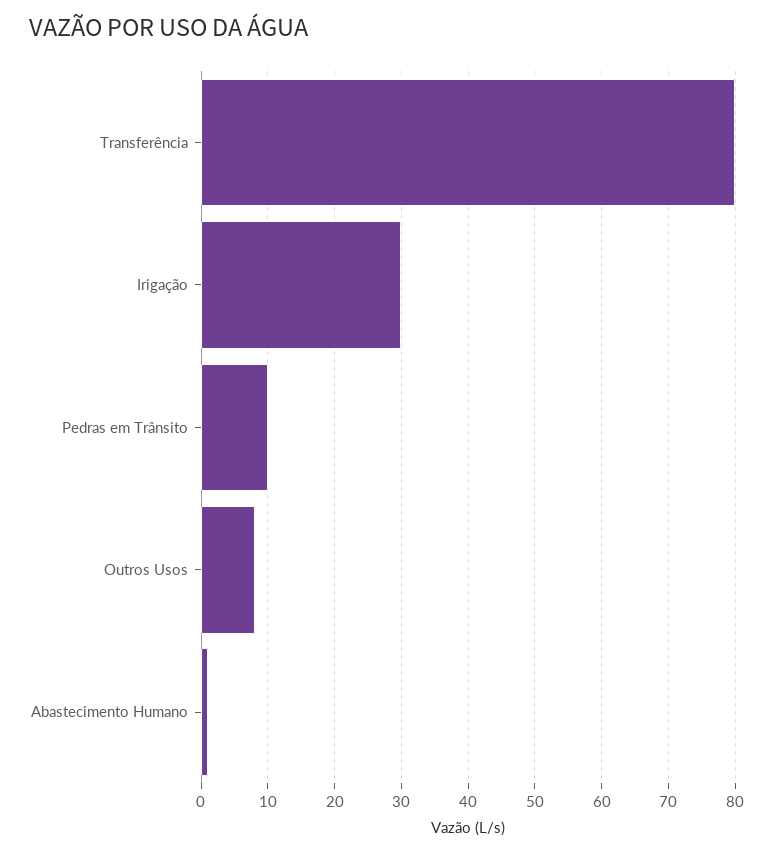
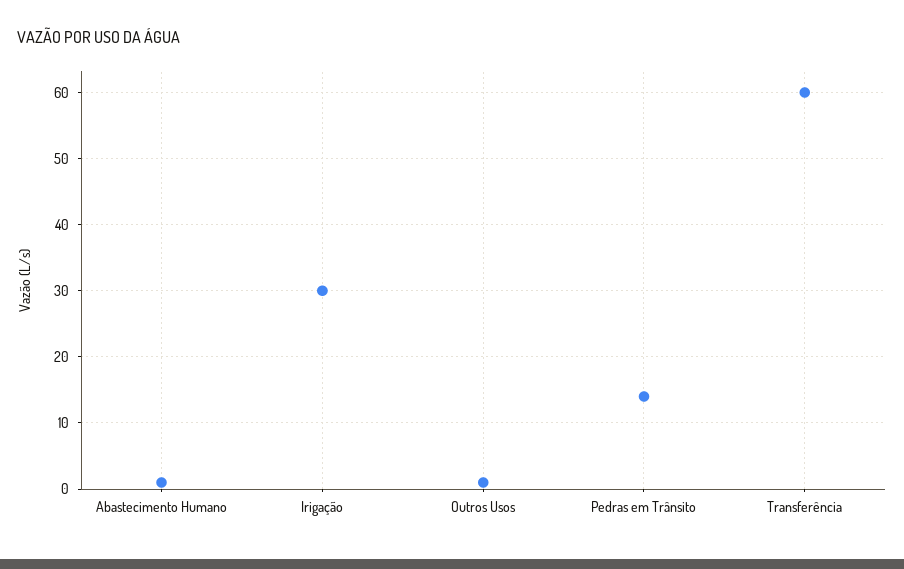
  {
-   "Transferência": 80,
+   "Transferência": 60,
    "Irigação": 30,
-   "Pedras em Trânsito": 10,
+   "Pedras em Trânsito": 14,
-   "Outros Usos": 8,
+   "Outros Usos": 1,
    "Abastecimento Humano": 1
  }

